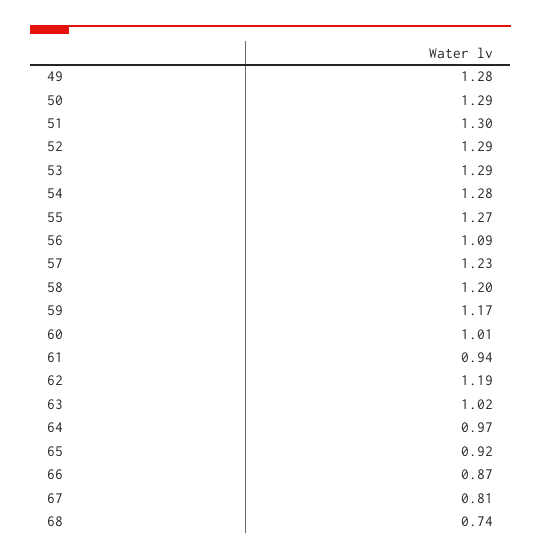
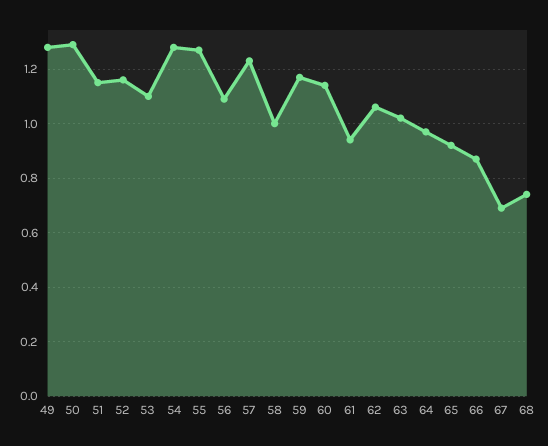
  {
    "49": 1.28,
    "50": 1.29,
-   "51": 1.3,
+   "51": 1.15,
-   "52": 1.29,
+   "52": 1.15,
-   "53": 1.29,
+   "53": 1.1,
    "54": 1.28,
    "55": 1.27,
    "56": 1.09,
    "57": 1.23,
-   "58": 1.2,
+   "58": 1,
    "59": 1.17,
-   "60": 1.01,
+   "60": 1.15,
    "61": 0.94,
-   "62": 1.19,
+   "62": 1.05,
    "63": 1.02,
    "64": 0.97,
    "65": 0.92,
    "66": 0.87,
-   "67": 0.81,
+   "67": 0.7,
    "68": 0.74
  }

